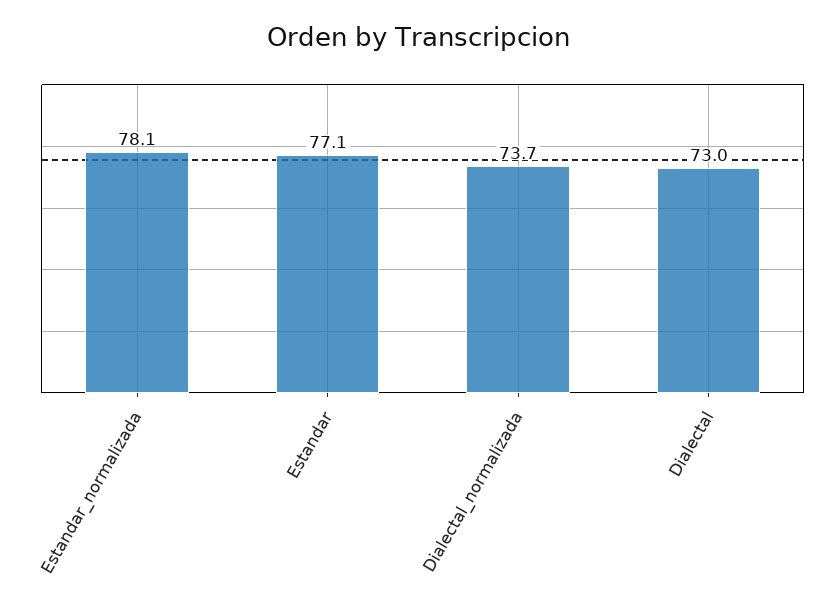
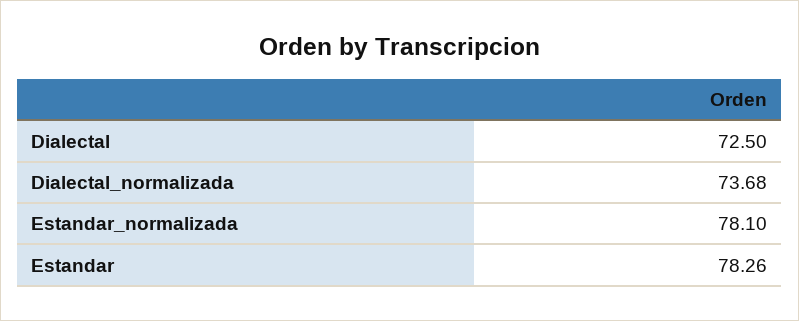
  {
    "Estandar_normalizada": 78.1,
-   "Estandar": 77.1,
+   "Estandar": 78.26,
    "Dialectal_normalizada": 73.68,
-   "Dialectal": 73
+   "Dialectal": 72.5
  }

